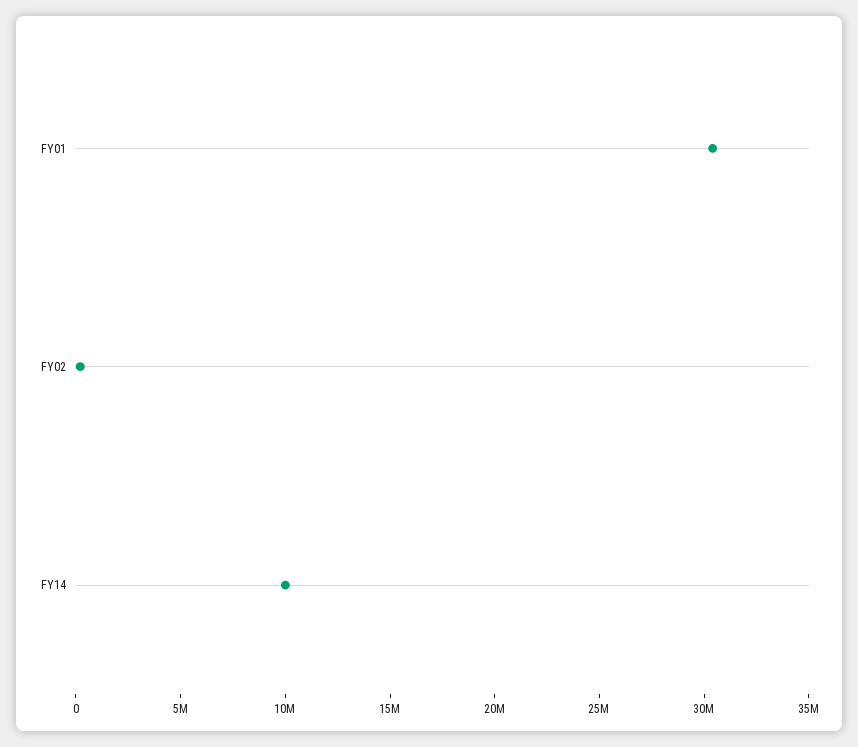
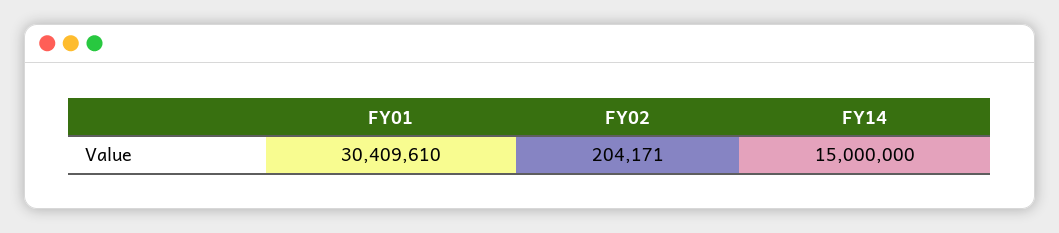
  {
    "FY01": 30409610,
    "FY02": 204171,
-   "FY14": 10000000
+   "FY14": 15000000
  }

